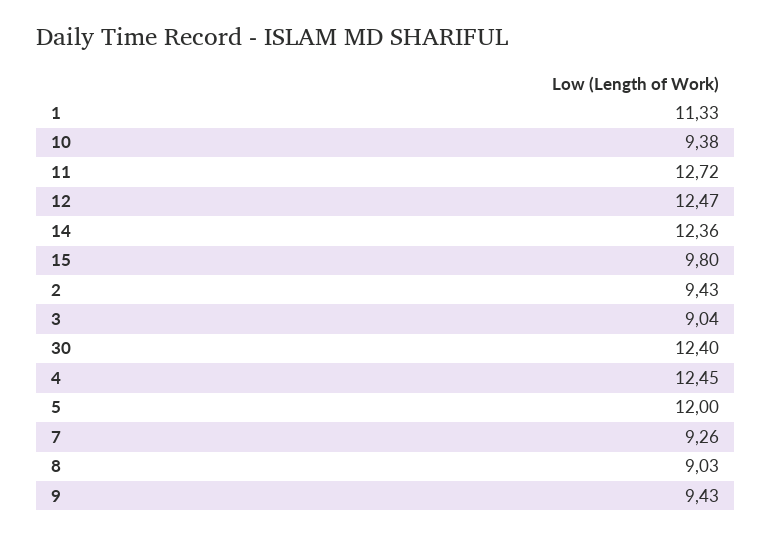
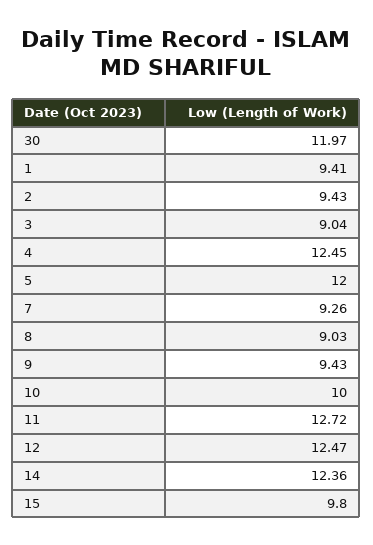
  {
-   "1": 11.33,
+   "1": 9.41,
-   "10": 9.38,
+   "10": 10,
    "11": 12.72,
    "12": 12.47,
    "14": 12.36,
    "15": 9.8,
    "2": 9.43,
    "3": 9.04,
-   "30": 12.4,
+   "30": 11.97,
    "4": 12.45,
    "5": 12,
    "7": 9.26,
    "8": 9.03,
    "9": 9.43
  }

